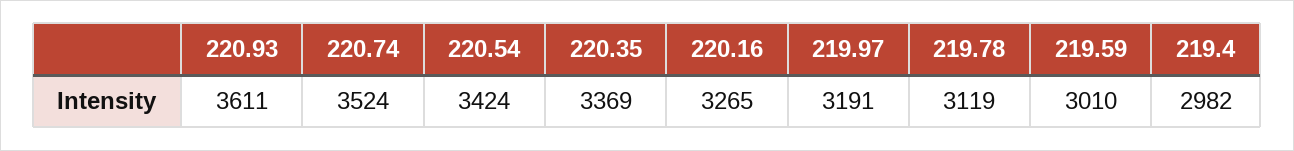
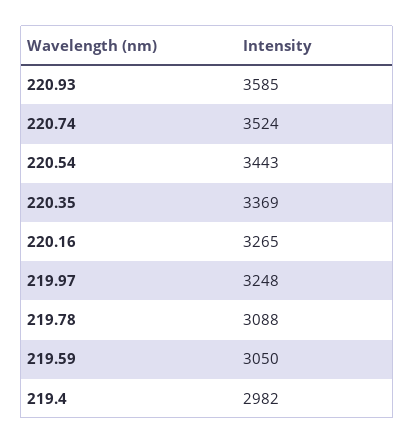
  {
-   "220.93": 3611,
+   "220.93": 3585,
    "220.74": 3524,
-   "220.54": 3424,
+   "220.54": 3443,
    "220.35": 3369,
    "220.16": 3265,
-   "219.97": 3191,
+   "219.97": 3248,
-   "219.78": 3119,
+   "219.78": 3088,
-   "219.59": 3010,
+   "219.59": 3050,
    "219.4": 2982
  }

